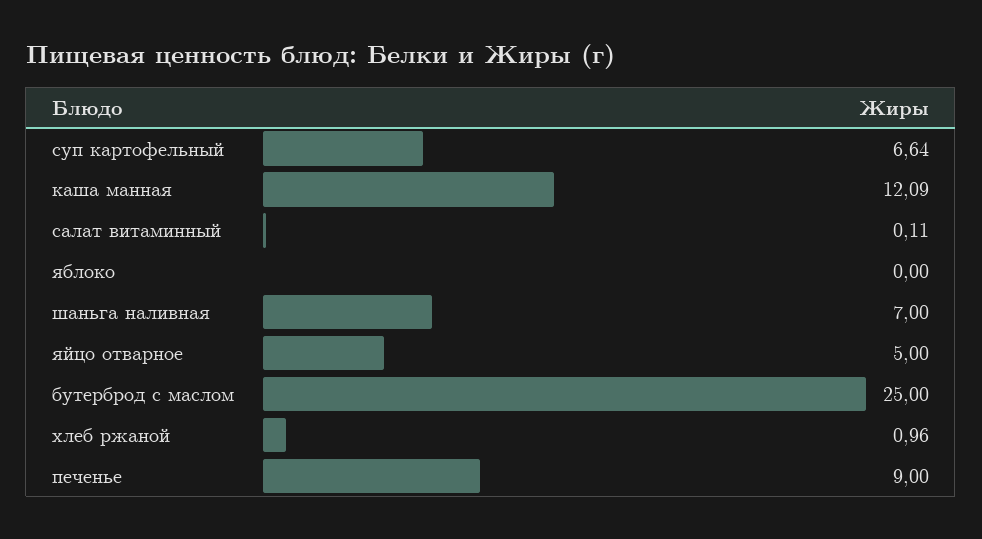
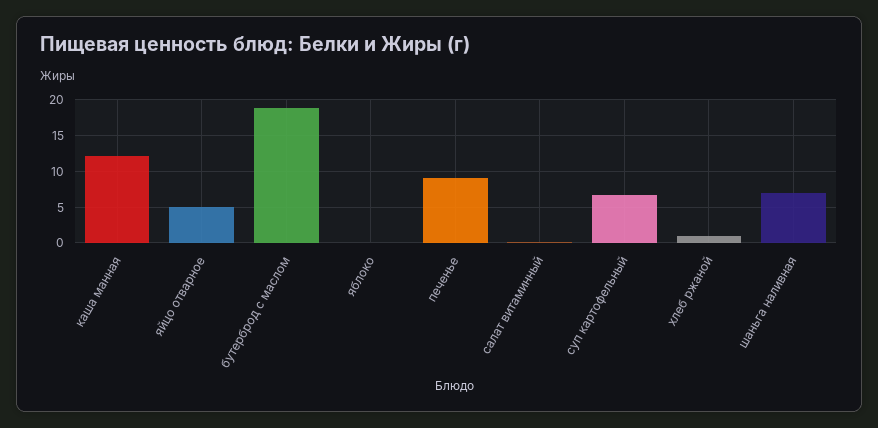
  {
    "суп картофельный": 6.64,
    "каша манная": 12.09,
    "салат витаминный": 0.11,
    "яблоко": 0,
    "шаньга наливная": 7,
    "яйцо отварное": 5,
-   "бутерброд с маслом": 25,
+   "бутерброд с маслом": 19,
    "хлеб ржаной": 0.96,
    "печенье": 9
  }

